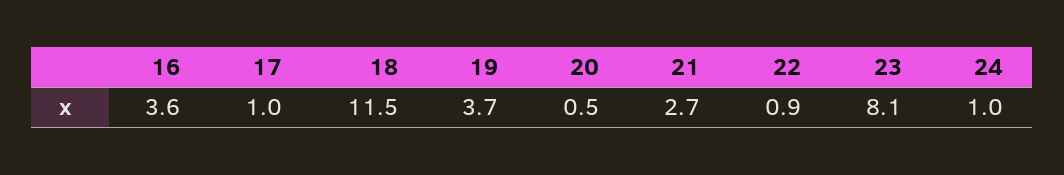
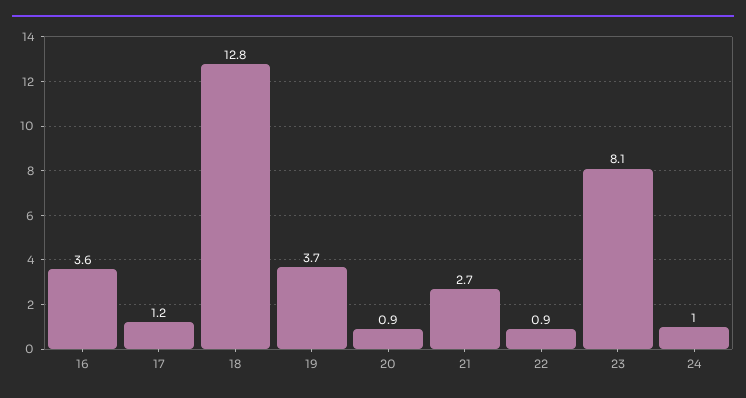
  {
    "16": 3.6,
-   "17": 1,
+   "17": 1.2,
-   "18": 11.5,
+   "18": 12.8,
    "19": 3.7,
-   "20": 0.5,
+   "20": 0.9,
    "21": 2.7,
    "22": 0.9,
    "23": 8.1,
    "24": 1
  }

